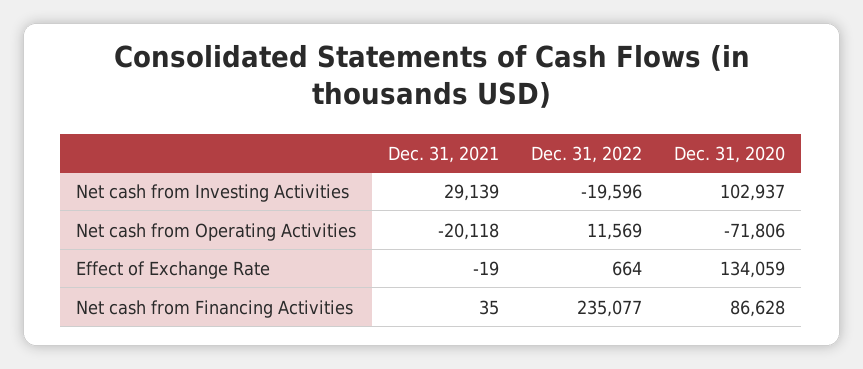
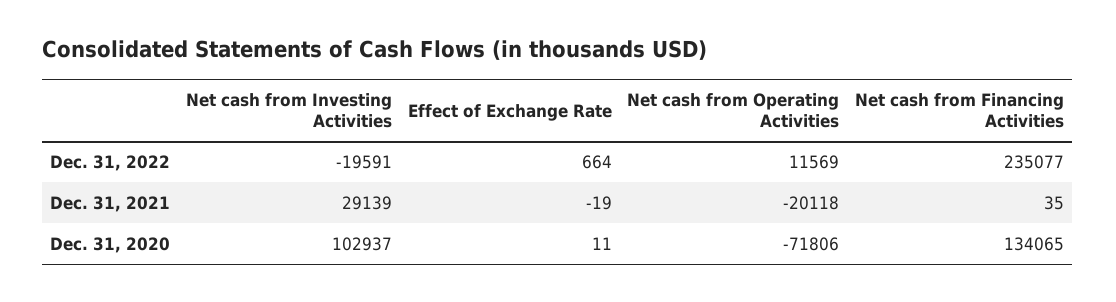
  {
    "Dec. 31, 2021": {
      "Net cash from Investing Activities": 29139,
      "Net cash from Operating Activities": -20118,
      "Effect of Exchange Rate": -19,
      "Net cash from Financing Activities": 35
    },
    "Dec. 31, 2022": {
-     "Net cash from Investing Activities": -19596,
+     "Net cash from Investing Activities": -19591,
      "Net cash from Operating Activities": 11569,
      "Effect of Exchange Rate": 664,
      "Net cash from Financing Activities": 235077
    },
    "Dec. 31, 2020": {
      "Net cash from Investing Activities": 102937,
      "Net cash from Operating Activities": -71806,
-     "Effect of Exchange Rate": 134059,
+     "Effect of Exchange Rate": 11,
-     "Net cash from Financing Activities": 86628
+     "Net cash from Financing Activities": 134065
    }
  }

